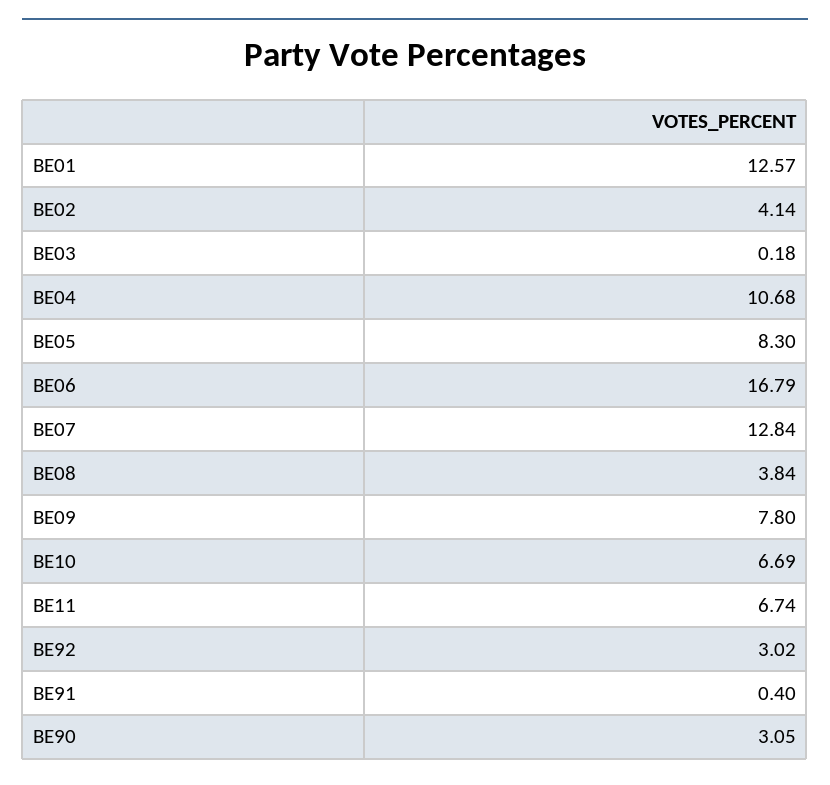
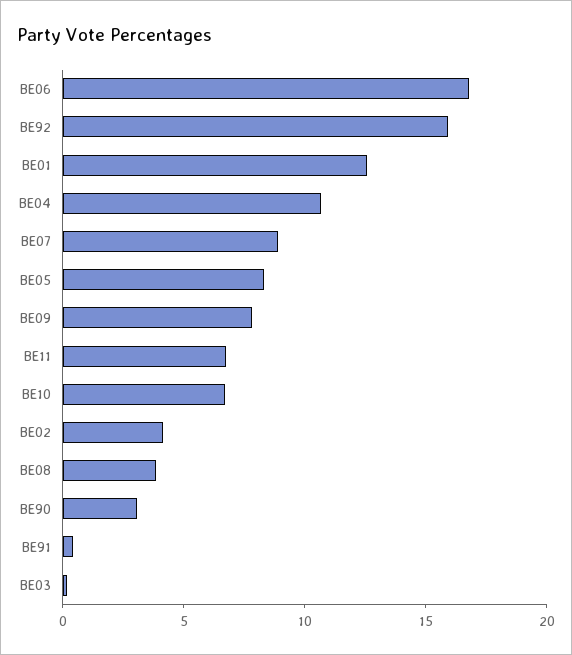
  {
    "BE01": 12.57,
    "BE02": 4.14,
    "BE03": 0.18,
    "BE04": 10.68,
    "BE05": 8.3,
    "BE06": 16.79,
-   "BE07": 12.84,
+   "BE07": 9,
    "BE08": 3.84,
    "BE09": 7.8,
    "BE10": 6.69,
    "BE11": 6.74,
-   "BE92": 3.02,
+   "BE92": 16,
    "BE91": 0.4,
    "BE90": 3.05
  }

